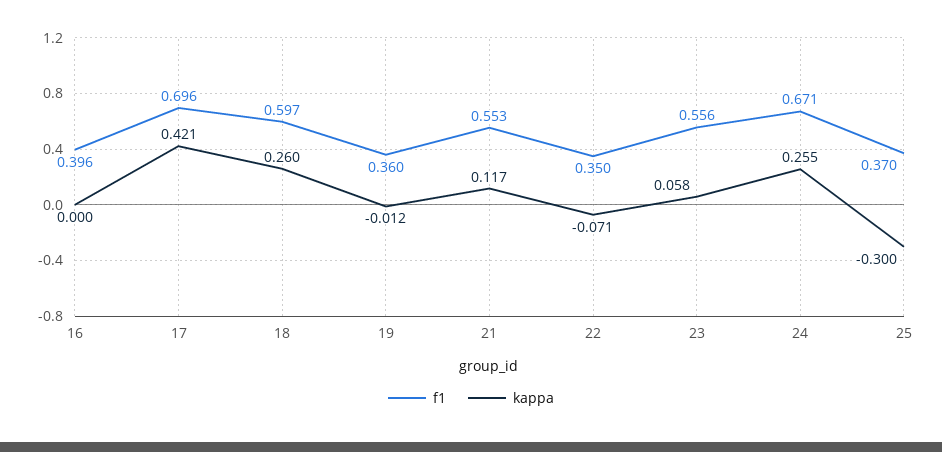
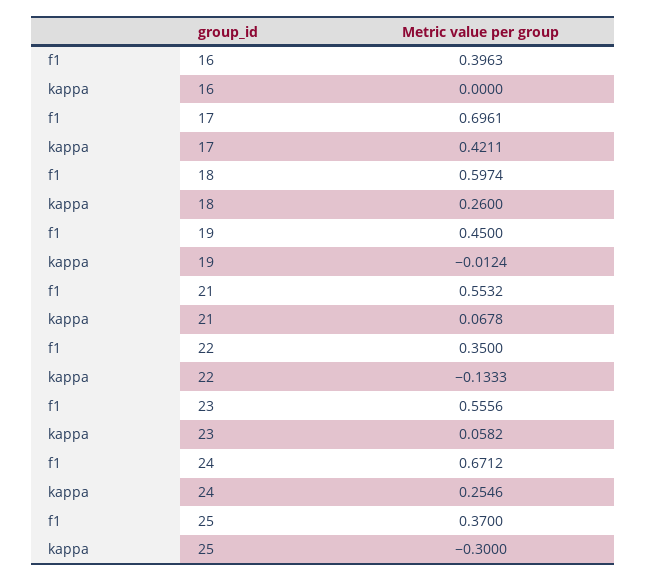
  {
    "f1": {
      "16": 0.3963,
      "17": 0.6961,
      "18": 0.5974,
-     "19": 0.36,
+     "19": 0.45,
      "21": 0.5532,
      "22": 0.35,
      "23": 0.5556,
      "24": 0.6712,
      "25": 0.37
    },
    "kappa": {
      "16": 0,
      "17": 0.4211,
      "18": 0.26,
      "19": -0.0124,
-     "21": 0.117,
+     "21": 0.0678,
-     "22": -0.071,
+     "22": -0.1333,
      "23": 0.0582,
      "24": 0.2546,
      "25": -0.3
    }
  }

